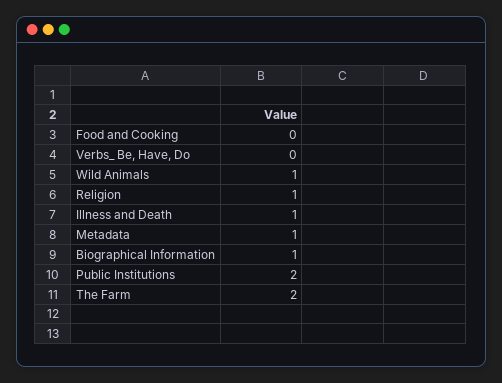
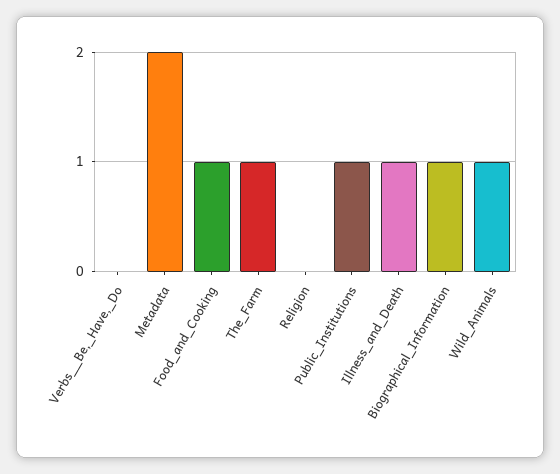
  {
-   "Food and Cooking": 0,
+   "Food and Cooking": 1,
    "Verbs_ Be, Have, Do": 0,
    "Wild Animals": 1,
-   "Religion": 1,
+   "Religion": 0,
    "Illness and Death": 1,
-   "Metadata": 1,
+   "Metadata": 2,
    "Biographical Information": 1,
-   "Public Institutions": 2,
+   "Public Institutions": 1,
-   "The Farm": 2
+   "The Farm": 1
  }

